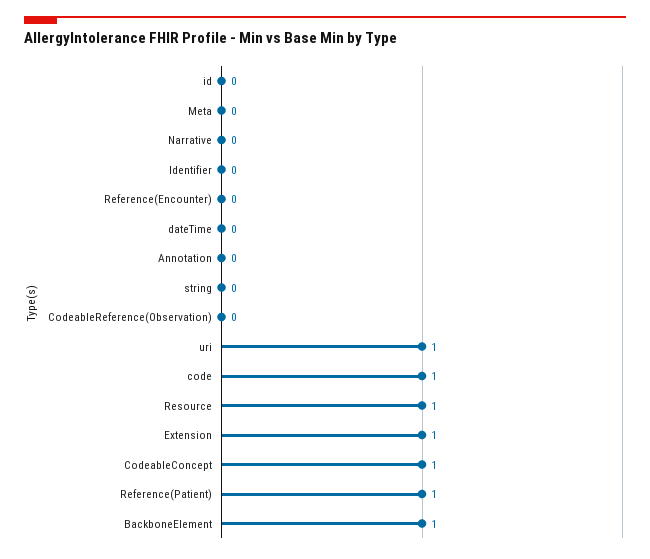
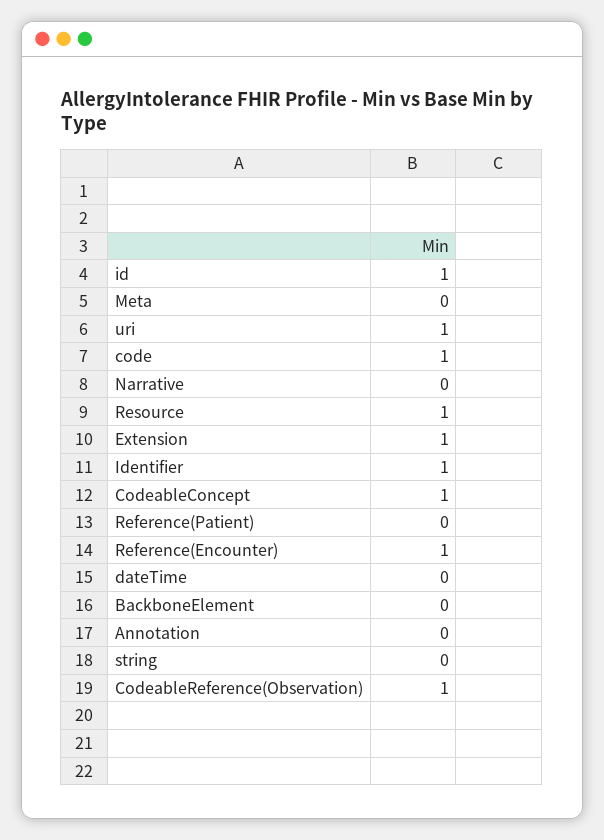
  {
-   "id": 0,
+   "id": 1,
    "Meta": 0,
    "Narrative": 0,
-   "Identifier": 0,
+   "Identifier": 1,
-   "Reference(Encounter)": 0,
+   "Reference(Encounter)": 1,
    "dateTime": 0,
    "Annotation": 0,
    "string": 0,
-   "CodeableReference(Observation)": 0,
+   "CodeableReference(Observation)": 1,
    "uri": 1,
    "code": 1,
    "Resource": 1,
    "Extension": 1,
    "CodeableConcept": 1,
-   "Reference(Patient)": 1,
+   "Reference(Patient)": 0,
-   "BackboneElement": 1
+   "BackboneElement": 0
  }

